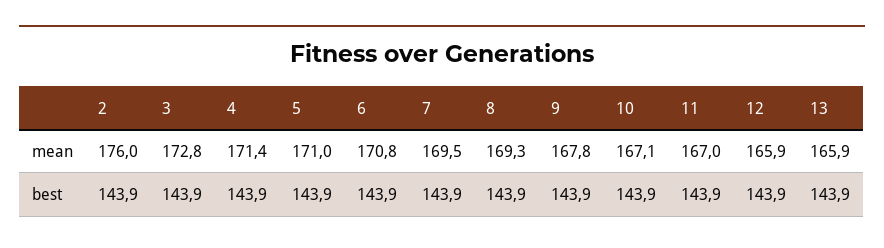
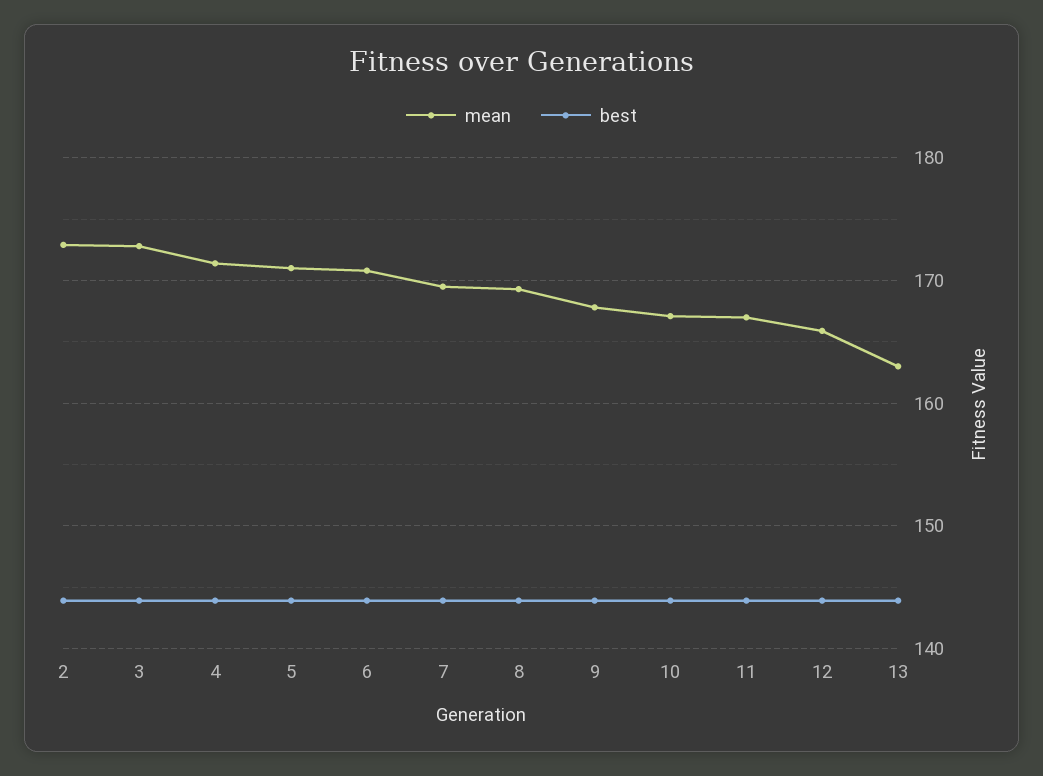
  {
    "mean": {
-     "2": 176,
+     "2": 173,
      "3": 172.8,
      "4": 171.4,
      "5": 171,
      "6": 170.8,
      "7": 169.5,
      "8": 169.3,
      "9": 167.8,
      "10": 167.1,
      "11": 167,
      "12": 165.9,
-     "13": 165.9
+     "13": 163
    },
    "best": {
      "2": 143.9,
      "3": 143.9,
      "4": 143.9,
      "5": 143.9,
      "6": 143.9,
      "7": 143.9,
      "8": 143.9,
      "9": 143.9,
      "10": 143.9,
      "11": 143.9,
      "12": 143.9,
      "13": 143.9
    }
  }

